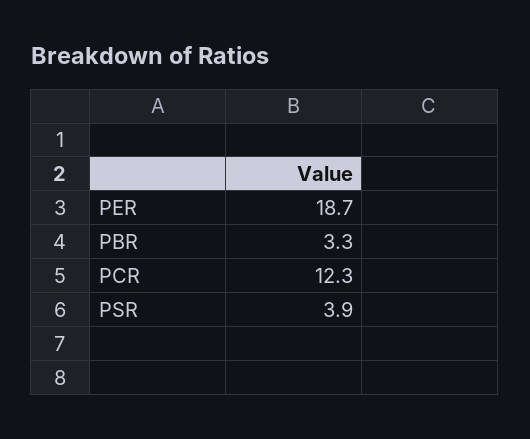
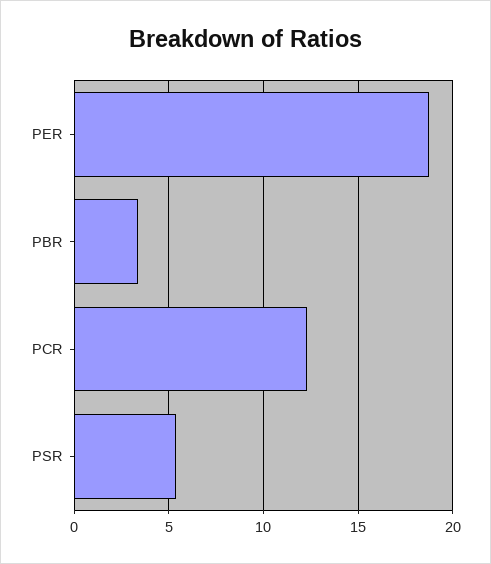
  {
    "PER": 18.7,
    "PBR": 3.3,
    "PCR": 12.3,
-   "PSR": 3.9
+   "PSR": 5.5
  }

